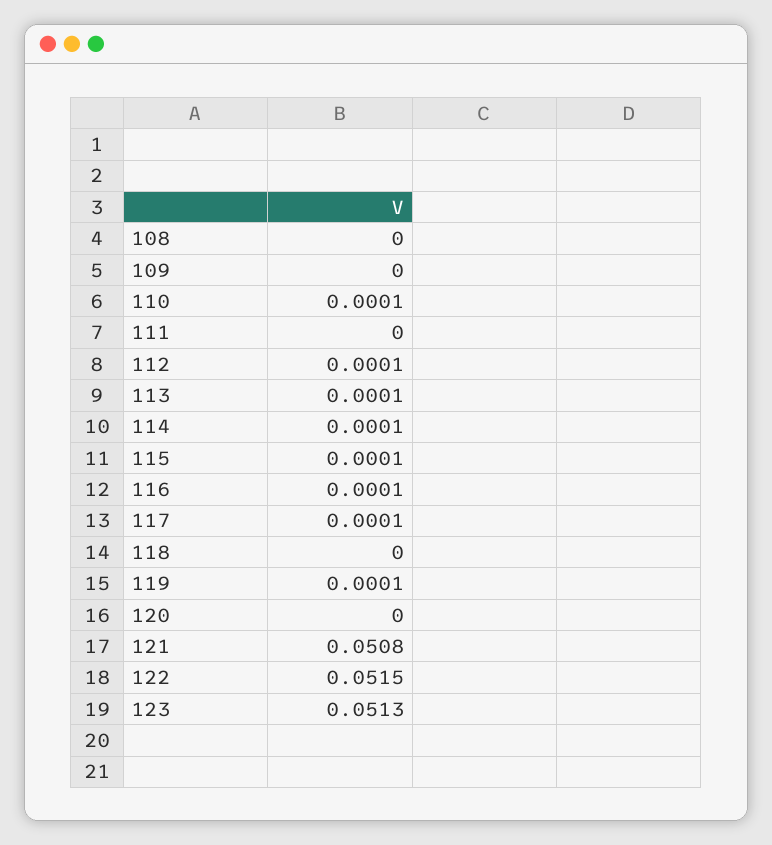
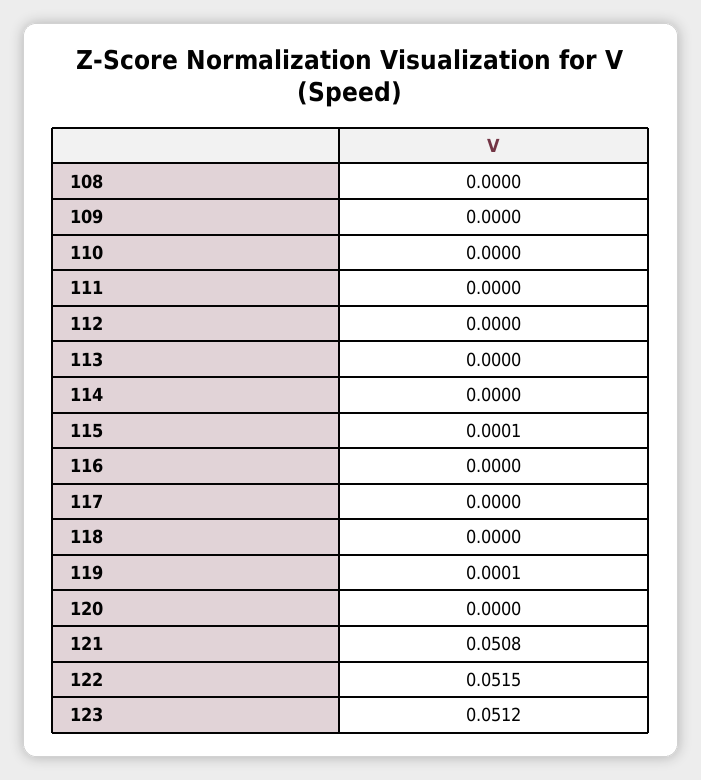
  {
    "108": 0,
    "109": 0,
-   "110": 0.0001,
+   "110": 0,
    "111": 0,
-   "112": 0.0001,
+   "112": 0,
-   "113": 0.0001,
+   "113": 0,
-   "114": 0.0001,
+   "114": 0,
    "115": 0.0001,
-   "116": 0.0001,
+   "116": 0,
-   "117": 0.0001,
+   "117": 0,
    "118": 0,
    "119": 0.0001,
    "120": 0,
    "121": 0.0508,
    "122": 0.0515,
-   "123": 0.0513
+   "123": 0.0512
  }

